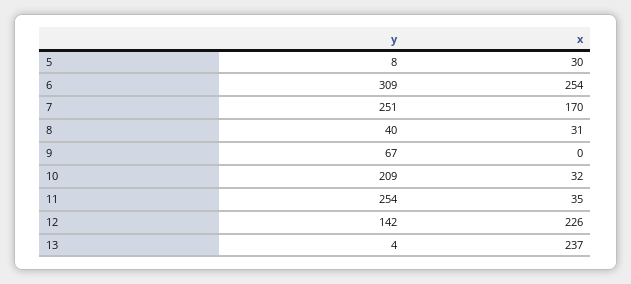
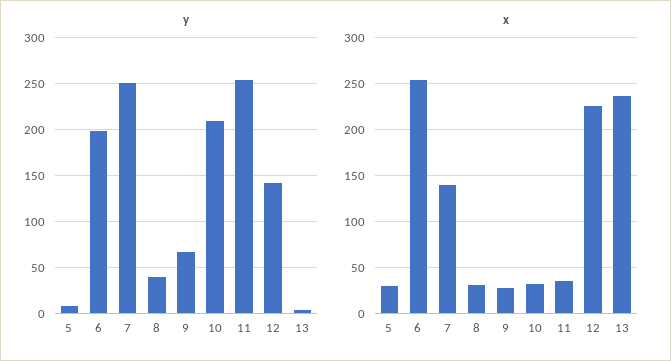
  {
    "y": {
      "5": 8,
-     "6": 309,
+     "6": 200,
      "7": 251,
      "8": 40,
      "9": 67,
      "10": 209,
      "11": 254,
      "12": 142,
      "13": 4
    },
    "x": {
      "5": 30,
      "6": 254,
-     "7": 170,
+     "7": 140,
      "8": 31,
-     "9": 0,
+     "9": 30,
      "10": 32,
      "11": 35,
      "12": 226,
      "13": 237
    }
  }

